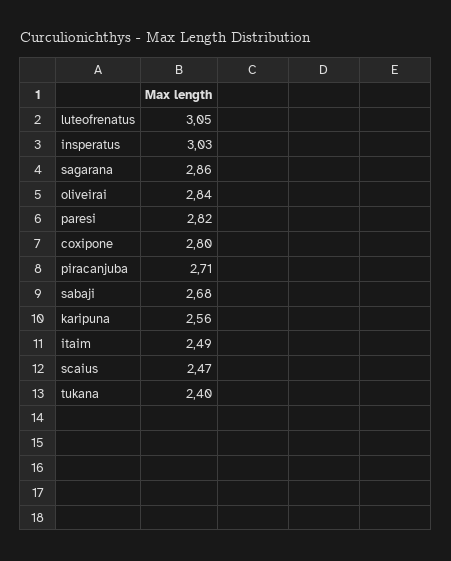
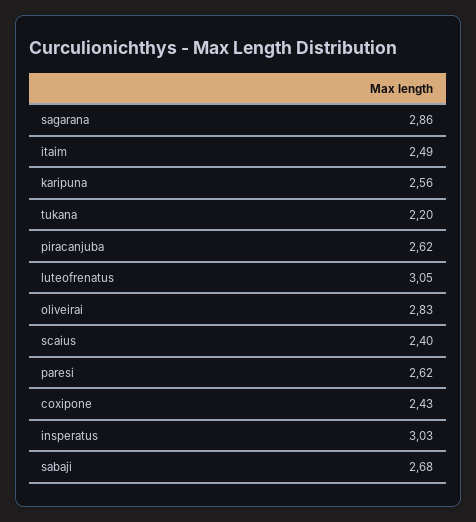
  {
    "luteofrenatus": 3.05,
    "insperatus": 3.03,
    "sagarana": 2.86,
-   "oliveirai": 2.84,
+   "oliveirai": 2.83,
-   "paresi": 2.82,
+   "paresi": 2.62,
-   "coxipone": 2.8,
+   "coxipone": 2.43,
-   "piracanjuba": 2.71,
+   "piracanjuba": 2.62,
    "sabaji": 2.68,
    "karipuna": 2.56,
    "itaim": 2.49,
-   "scaius": 2.47,
+   "scaius": 2.4,
-   "tukana": 2.4
+   "tukana": 2.2
  }

